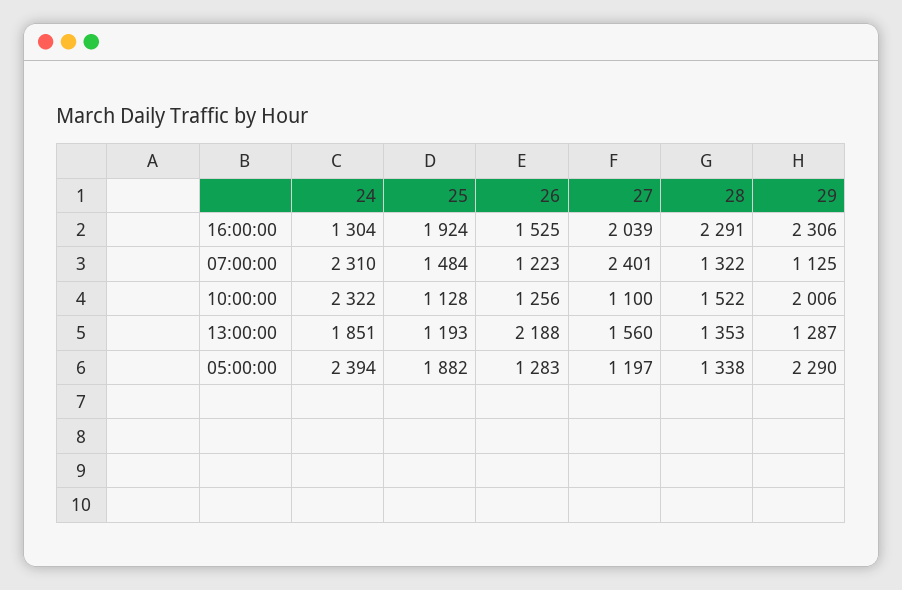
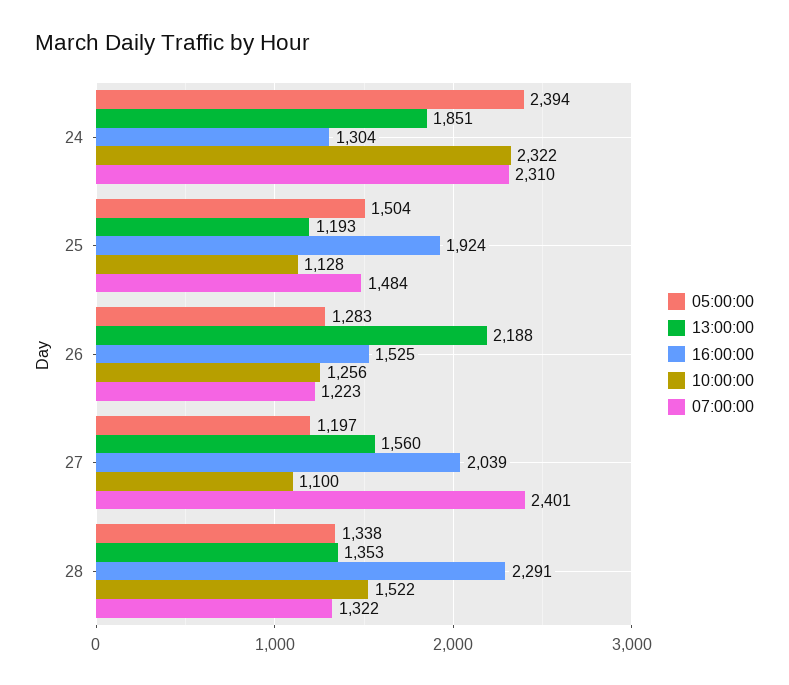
  {
    "16:00:00": {
      "24": 1304,
      "25": 1924,
      "26": 1525,
      "27": 2039,
-     "28": 2291,
+     "28": 2291
-     "29": 2306
    },
    "07:00:00": {
      "24": 2310,
      "25": 1484,
      "26": 1223,
      "27": 2401,
-     "28": 1322,
+     "28": 1322
-     "29": 1125
    },
    "10:00:00": {
      "24": 2322,
      "25": 1128,
      "26": 1256,
      "27": 1100,
-     "28": 1522,
+     "28": 1522
-     "29": 2006
    },
    "13:00:00": {
      "24": 1851,
      "25": 1193,
      "26": 2188,
      "27": 1560,
-     "28": 1353,
+     "28": 1353
-     "29": 1287
    },
    "05:00:00": {
      "24": 2394,
-     "25": 1882,
+     "25": 1504,
      "26": 1283,
      "27": 1197,
-     "28": 1338,
+     "28": 1338
-     "29": 2290
    }
  }

